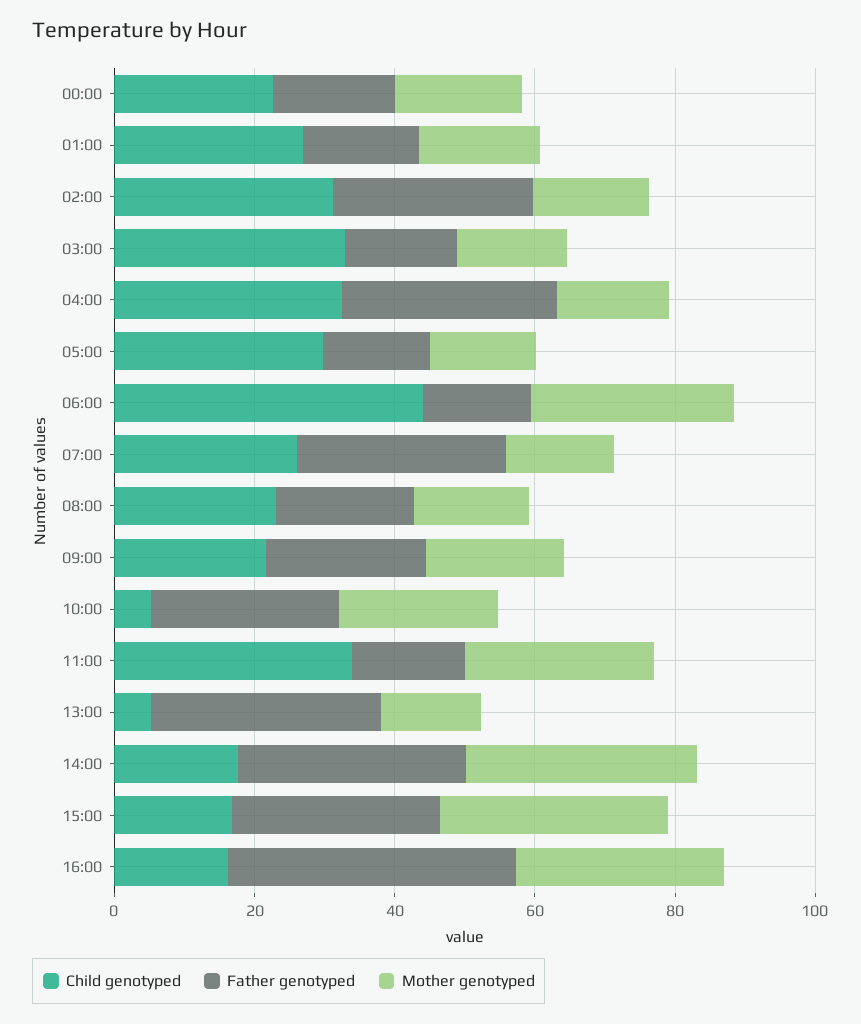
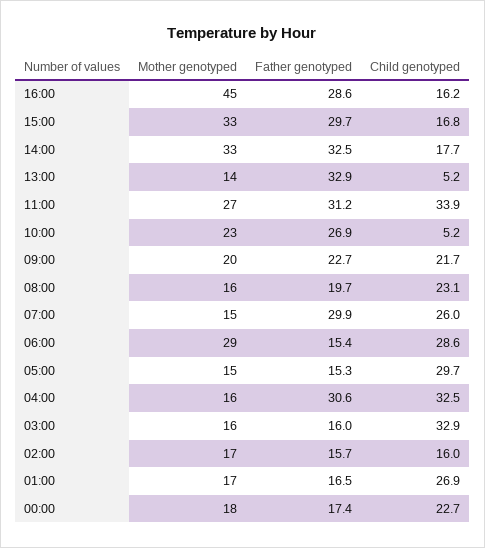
  {
    "Child genotyped": {
      "00:00": 22.7,
      "01:00": 26.9,
-     "02:00": 30,
+     "02:00": 16,
      "03:00": 32.9,
      "04:00": 32.5,
      "05:00": 29.7,
-     "06:00": 45,
+     "06:00": 28.6,
      "07:00": 26,
      "08:00": 23.1,
      "09:00": 21.7,
      "10:00": 5.2,
      "11:00": 33.9,
      "13:00": 5.2,
      "14:00": 17.7,
      "15:00": 16.8,
      "16:00": 16.2
    },
    "Father genotyped": {
      "00:00": 17.4,
      "01:00": 16.5,
-     "02:00": 30,
+     "02:00": 15.7,
      "03:00": 16,
      "04:00": 30.6,
      "05:00": 15.3,
      "06:00": 15.4,
      "07:00": 29.9,
      "08:00": 19.7,
      "09:00": 22.7,
      "10:00": 26.9,
-     "11:00": 15,
+     "11:00": 31.2,
      "13:00": 32.9,
      "14:00": 32.5,
      "15:00": 29.7,
-     "16:00": 40
+     "16:00": 28.6
    },
    "Mother genotyped": {
      "00:00": 18,
      "01:00": 17,
      "02:00": 17,
      "03:00": 16,
      "04:00": 16,
      "05:00": 15,
      "06:00": 29,
      "07:00": 15,
      "08:00": 16,
      "09:00": 20,
      "10:00": 23,
      "11:00": 27,
      "13:00": 14,
      "14:00": 33,
      "15:00": 33,
-     "16:00": 30
+     "16:00": 45
    }
  }

